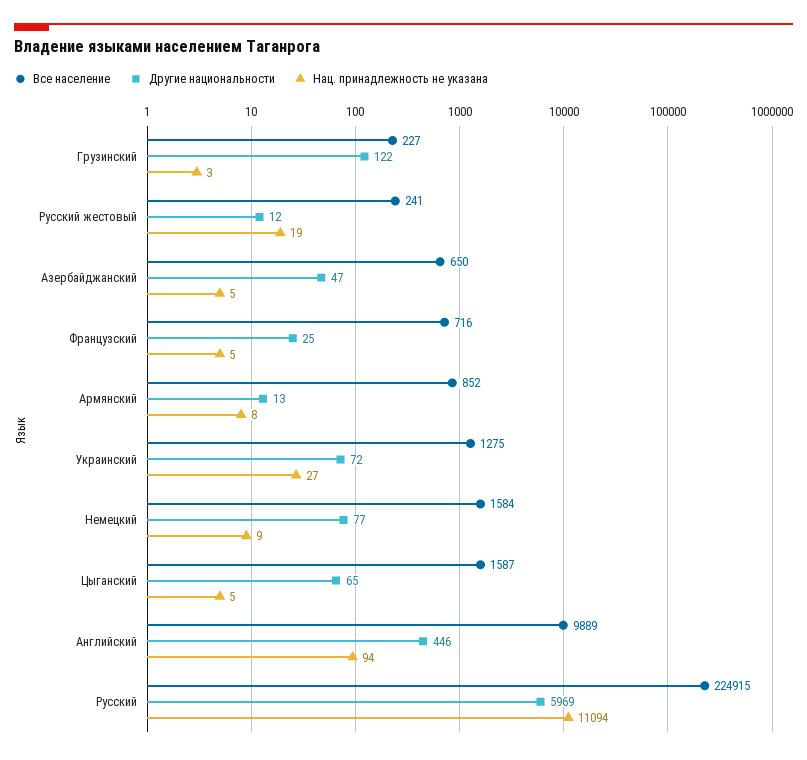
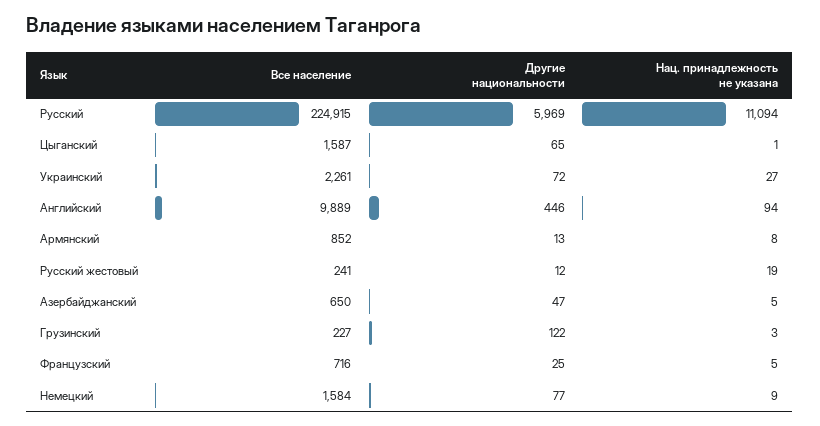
  {
    "Все население": {
      "Грузинский": 227,
      "Русский жестовый": 241,
      "Азербайджанский": 650,
      "Французский": 716,
      "Армянский": 852,
-     "Украинский": 1275,
+     "Украинский": 2261,
      "Немецкий": 1584,
      "Цыганский": 1587,
      "Английский": 9889,
      "Русский": 224915
    },
    "Другие национальности": {
      "Грузинский": 122,
      "Русский жестовый": 12,
      "Азербайджанский": 47,
      "Французский": 25,
      "Армянский": 13,
      "Украинский": 72,
      "Немецкий": 77,
      "Цыганский": 65,
      "Английский": 446,
      "Русский": 5969
    },
    "Нац. принадлежность не указана": {
      "Грузинский": 3,
      "Русский жестовый": 19,
      "Азербайджанский": 5,
      "Французский": 5,
      "Армянский": 8,
      "Украинский": 27,
      "Немецкий": 9,
-     "Цыганский": 5,
+     "Цыганский": 1,
      "Английский": 94,
      "Русский": 11094
    }
  }

